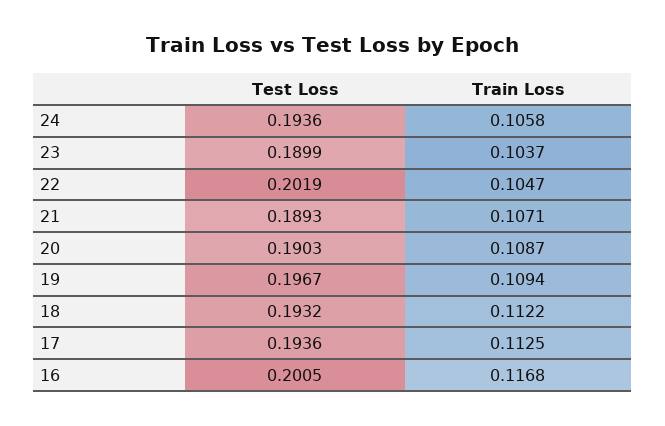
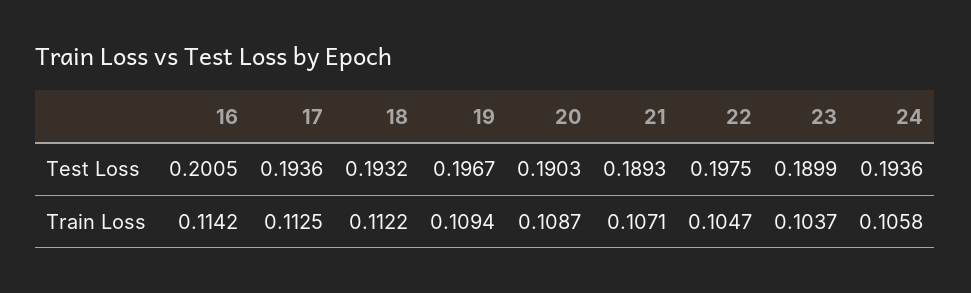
  {
    "Test Loss": {
      "24": 0.1936,
      "23": 0.1899,
-     "22": 0.2019,
+     "22": 0.1975,
      "21": 0.1893,
      "20": 0.1903,
      "19": 0.1967,
      "18": 0.1932,
      "17": 0.1936,
      "16": 0.2005
    },
    "Train Loss": {
      "24": 0.1058,
      "23": 0.1037,
      "22": 0.1047,
      "21": 0.1071,
      "20": 0.1087,
      "19": 0.1094,
      "18": 0.1122,
      "17": 0.1125,
-     "16": 0.1168
+     "16": 0.1142
    }
  }

